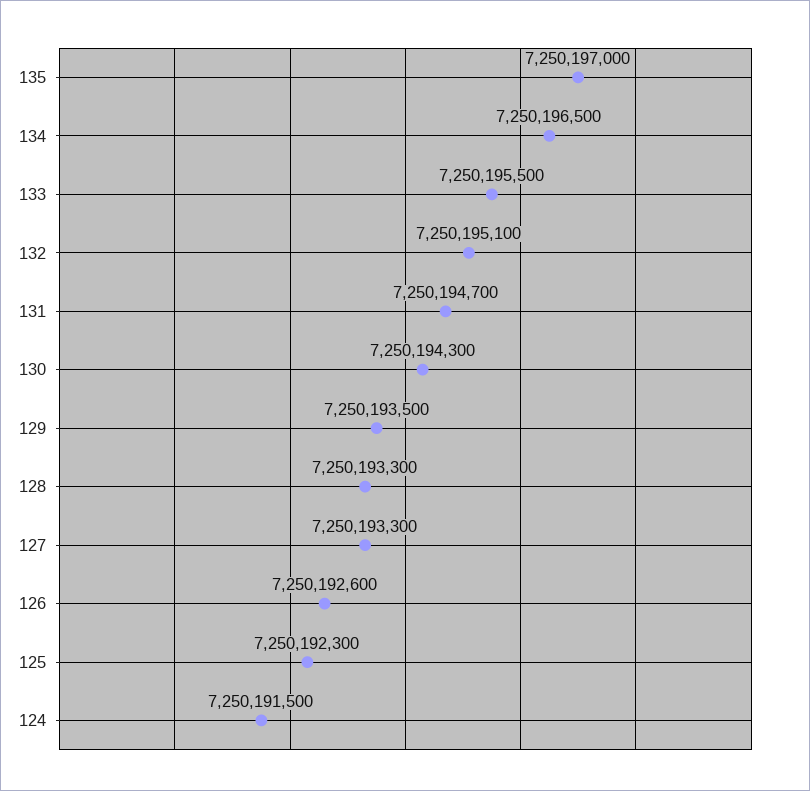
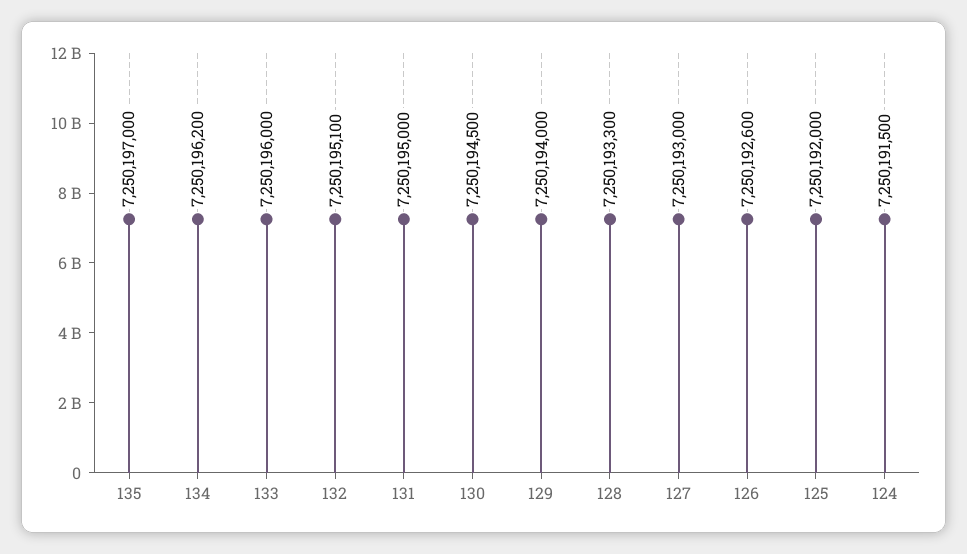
  {
    "135": 7250197000,
-   "134": 7250196500,
+   "134": 7250196200,
-   "133": 7250195500,
+   "133": 7250196000,
    "132": 7250195100,
-   "131": 7250194700,
+   "131": 7250195000,
-   "130": 7250194300,
+   "130": 7250194500,
-   "129": 7250193500,
+   "129": 7250194000,
    "128": 7250193300,
-   "127": 7250193300,
+   "127": 7250193000,
    "126": 7250192600,
-   "125": 7250192300,
+   "125": 7250192000,
    "124": 7250191500
  }

